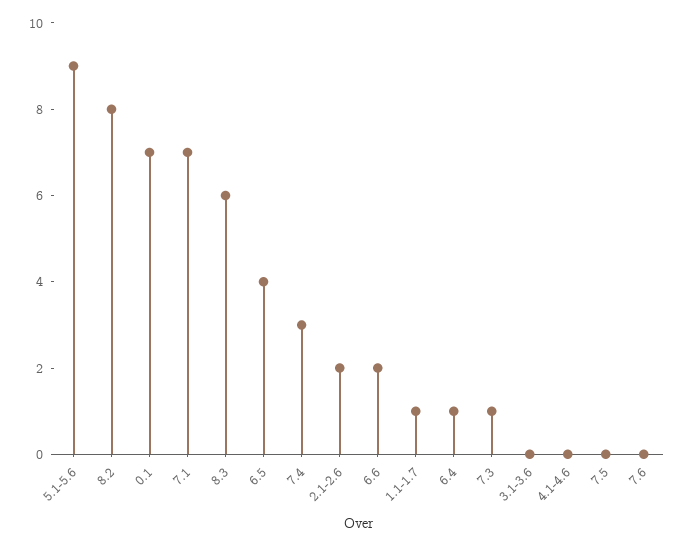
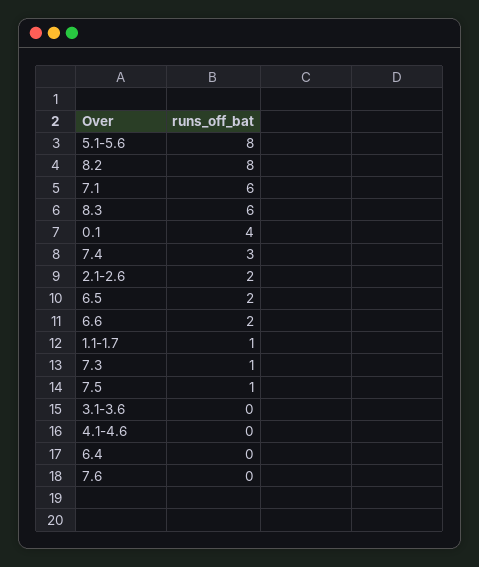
  {
-   "5.1-5.6": 9,
+   "5.1-5.6": 8,
    "8.2": 8,
-   "0.1": 7,
+   "0.1": 4,
-   "7.1": 7,
+   "7.1": 6,
    "8.3": 6,
-   "6.5": 4,
+   "6.5": 2,
    "7.4": 3,
    "2.1-2.6": 2,
    "6.6": 2,
    "1.1-1.7": 1,
-   "6.4": 1,
+   "6.4": 0,
    "7.3": 1,
    "3.1-3.6": 0,
    "4.1-4.6": 0,
-   "7.5": 0,
+   "7.5": 1,
    "7.6": 0
  }

